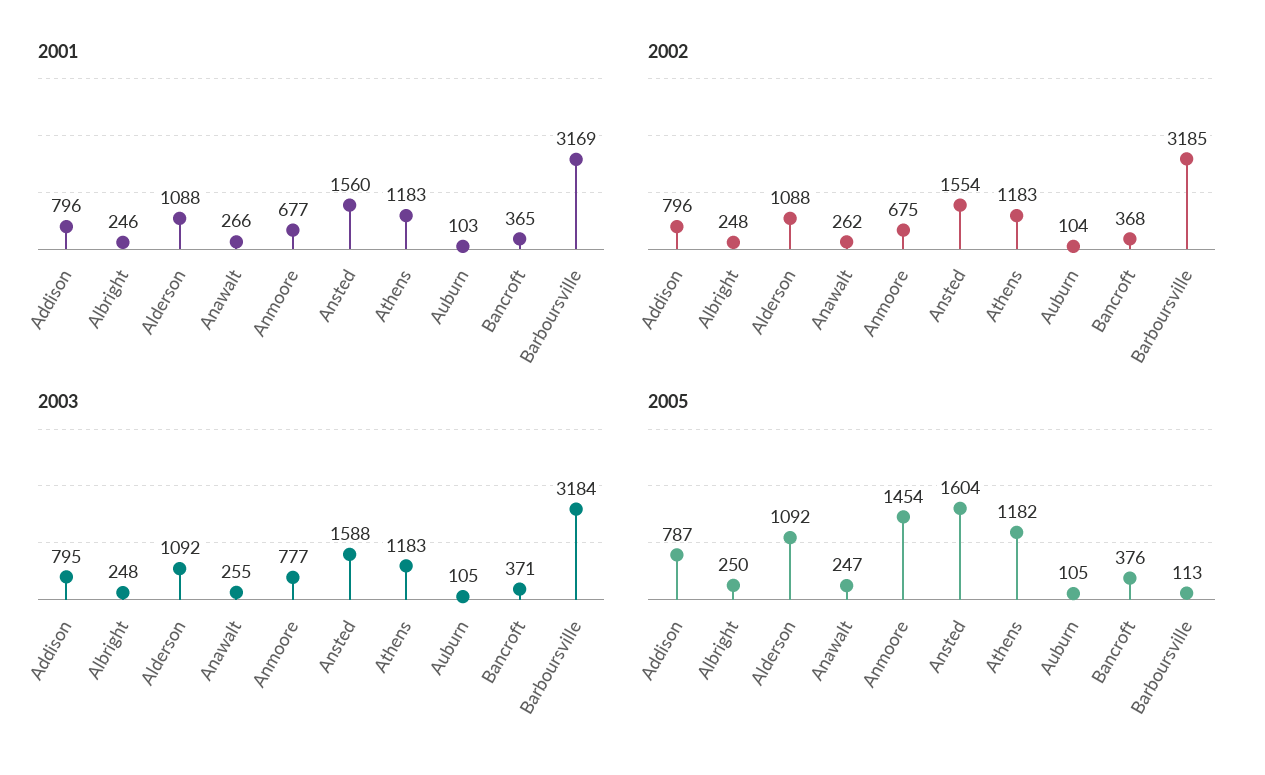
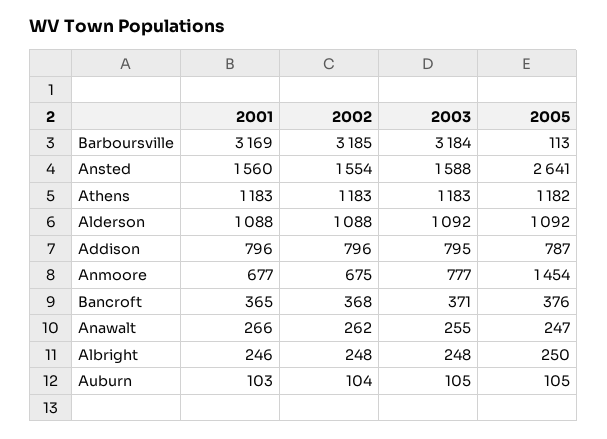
  {
    "2001": {
      "Addison": 796,
      "Albright": 246,
      "Alderson": 1088,
      "Anawalt": 266,
      "Anmoore": 677,
      "Ansted": 1560,
      "Athens": 1183,
      "Auburn": 103,
      "Bancroft": 365,
      "Barboursville": 3169
    },
    "2002": {
      "Addison": 796,
      "Albright": 248,
      "Alderson": 1088,
      "Anawalt": 262,
      "Anmoore": 675,
      "Ansted": 1554,
      "Athens": 1183,
      "Auburn": 104,
      "Bancroft": 368,
      "Barboursville": 3185
    },
    "2003": {
      "Addison": 795,
      "Albright": 248,
      "Alderson": 1092,
      "Anawalt": 255,
      "Anmoore": 777,
      "Ansted": 1588,
      "Athens": 1183,
      "Auburn": 105,
      "Bancroft": 371,
      "Barboursville": 3184
    },
    "2005": {
      "Addison": 787,
      "Albright": 250,
      "Alderson": 1092,
      "Anawalt": 247,
      "Anmoore": 1454,
-     "Ansted": 1604,
+     "Ansted": 2641,
      "Athens": 1182,
      "Auburn": 105,
      "Bancroft": 376,
      "Barboursville": 113
    }
  }

